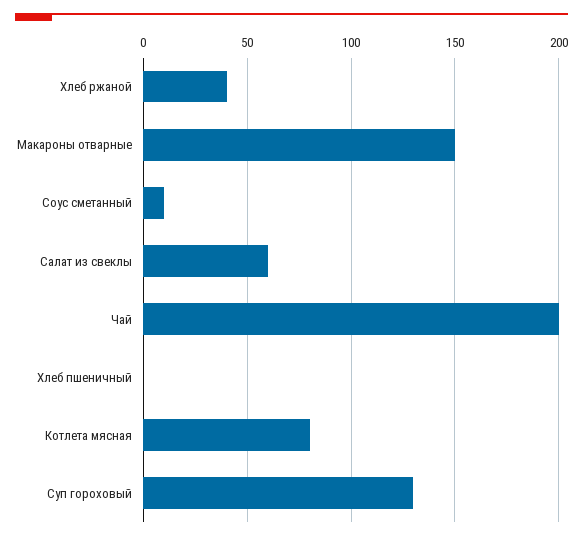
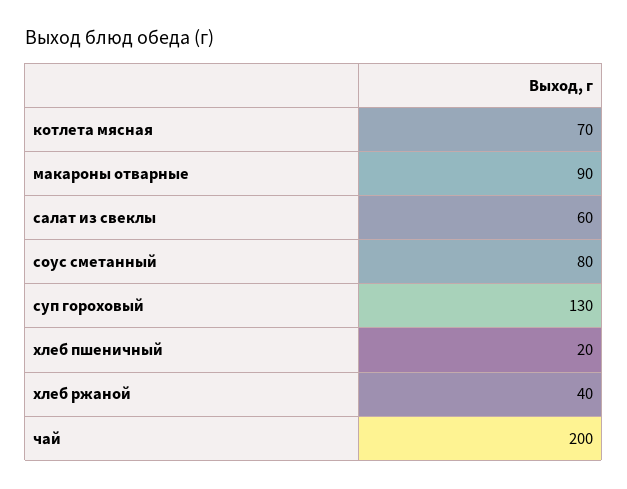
  {
    "Хлеб ржаной": 40,
-   "Макароны отварные": 150,
+   "Макароны отварные": 90,
-   "Соус сметанный": 10,
+   "Соус сметанный": 80,
    "Салат из свеклы": 60,
    "Чай": 200,
-   "Хлеб пшеничный": 0,
+   "Хлеб пшеничный": 20,
-   "Котлета мясная": 80,
+   "Котлета мясная": 70,
    "Суп гороховый": 130
  }

